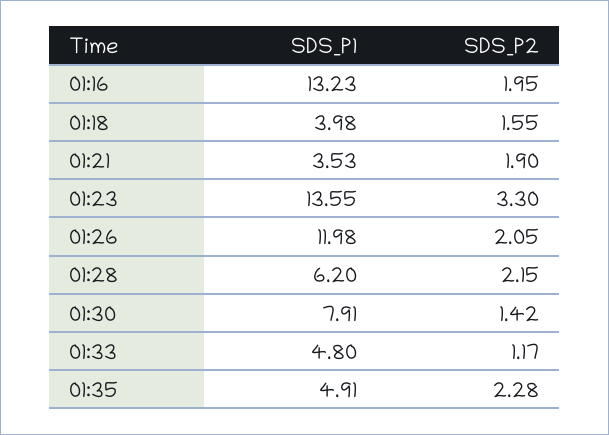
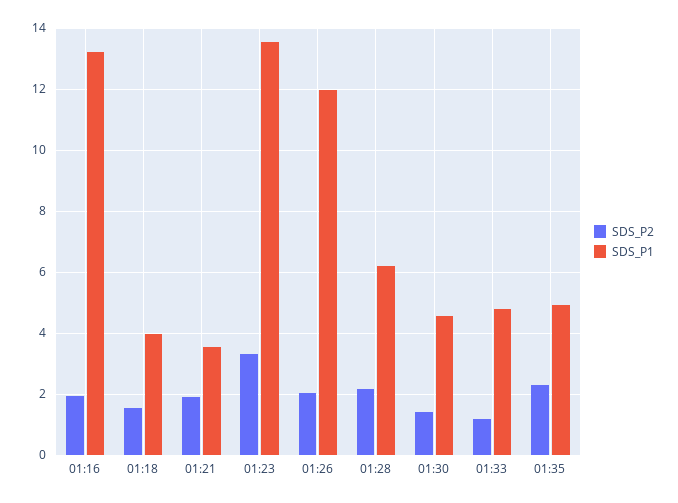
  {
    "SDS_P1": {
      "01:16": 13.23,
      "01:18": 3.98,
      "01:21": 3.53,
      "01:23": 13.55,
      "01:26": 11.98,
      "01:28": 6.2,
-     "01:30": 7.91,
+     "01:30": 4.6,
      "01:33": 4.8,
      "01:35": 4.91
    },
    "SDS_P2": {
      "01:16": 1.95,
      "01:18": 1.55,
      "01:21": 1.9,
      "01:23": 3.3,
      "01:26": 2.05,
      "01:28": 2.15,
      "01:30": 1.42,
      "01:33": 1.17,
      "01:35": 2.28
    }
  }

